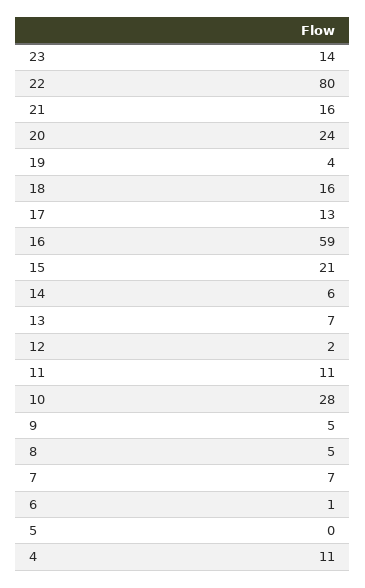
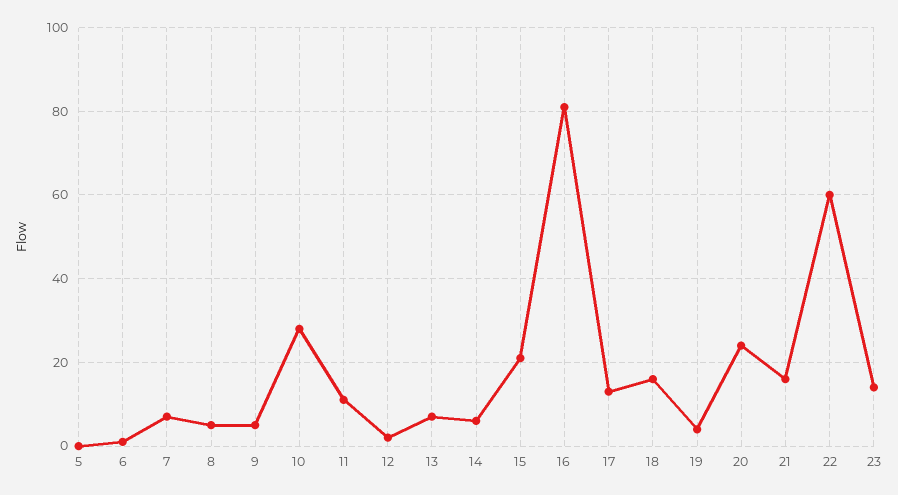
  {
    "23": 14,
-   "22": 80,
+   "22": 60,
    "21": 16,
    "20": 24,
    "19": 4,
    "18": 16,
    "17": 13,
-   "16": 59,
+   "16": 80,
    "15": 21,
    "14": 6,
    "13": 7,
    "12": 2,
    "11": 11,
    "10": 28,
    "9": 5,
    "8": 5,
    "7": 7,
    "6": 1,
-   "5": 0,
+   "5": 0
-   "4": 11
  }

